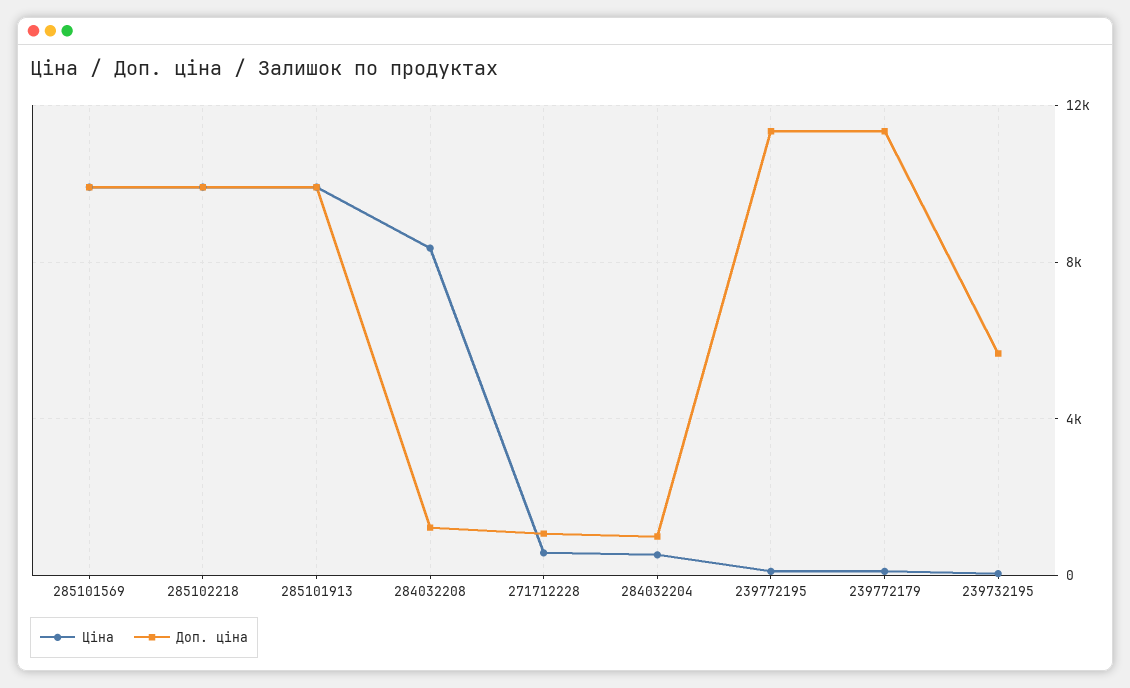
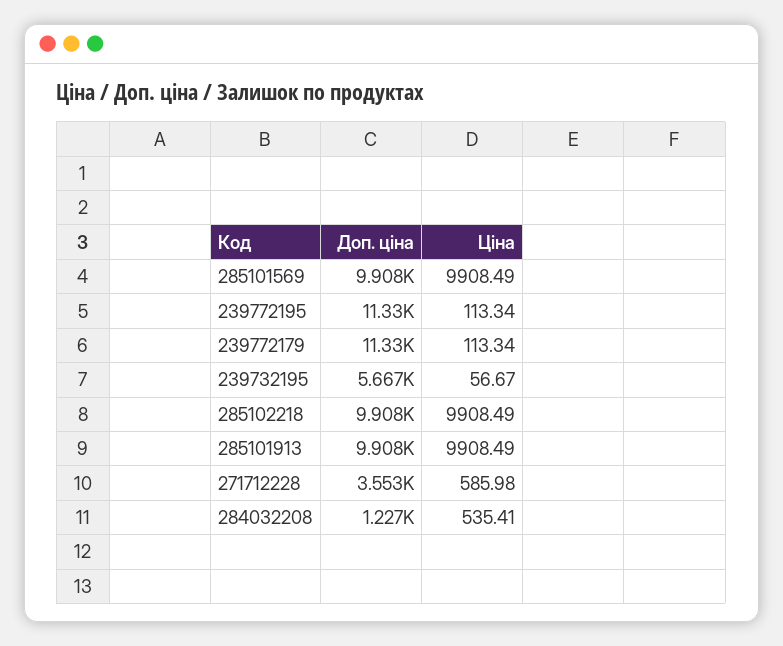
  {
    "Ціна": {
      "285101569": 9908.49,
      "285102218": 9908.49,
      "285101913": 9908.49,
-     "284032208": 8500,
+     "284032208": 535.41,
      "271712228": 585.98,
-     "284032204": 500,
      "239772195": 113.34,
      "239772179": 113.34,
      "239732195": 56.67
    },
    "Доп. ціна": {
      "285101569": 9908,
      "285102218": 9908,
      "285101913": 9908,
      "284032208": 1227,
-     "271712228": 1000,
+     "271712228": 3553,
-     "284032204": 1000,
      "239772195": 11330,
      "239772179": 11330,
      "239732195": 5667
    }
  }

